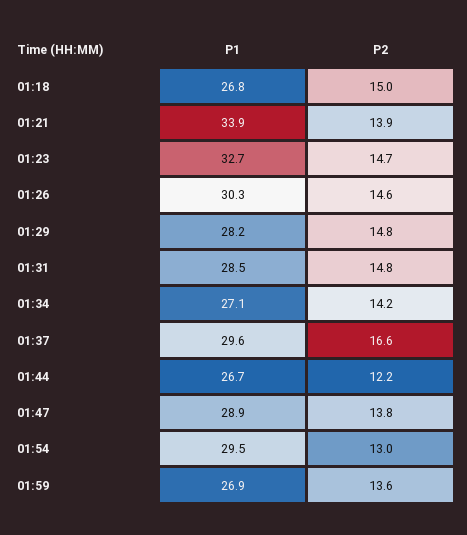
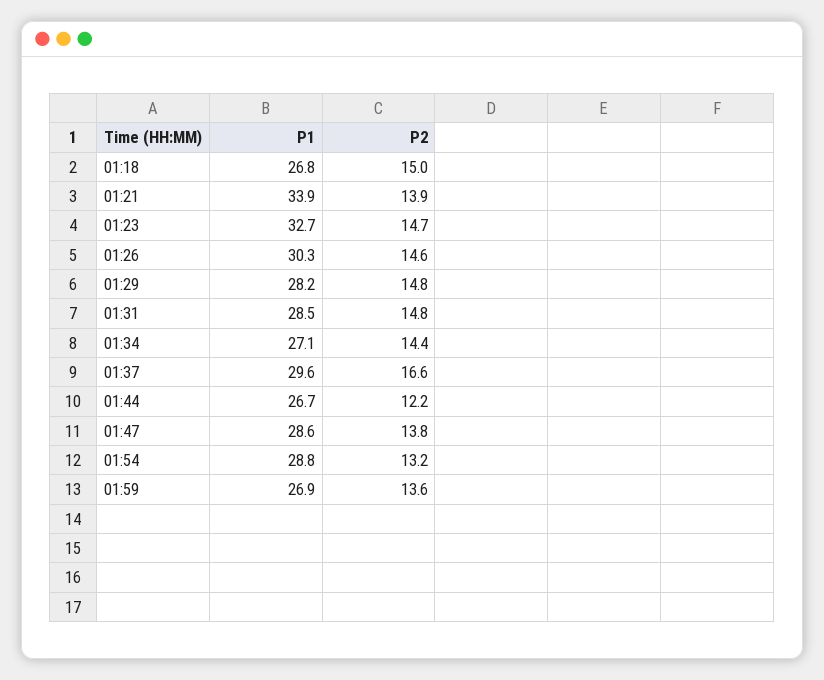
  {
    "P1": {
      "01:18": 26.8,
      "01:21": 33.9,
      "01:23": 32.7,
      "01:26": 30.3,
      "01:29": 28.2,
      "01:31": 28.5,
      "01:34": 27.1,
      "01:37": 29.6,
      "01:44": 26.7,
-     "01:47": 28.9,
+     "01:47": 28.6,
-     "01:54": 29.5,
+     "01:54": 28.8,
      "01:59": 26.9
    },
    "P2": {
      "01:18": 15,
      "01:21": 13.9,
      "01:23": 14.7,
      "01:26": 14.6,
      "01:29": 14.8,
      "01:31": 14.8,
-     "01:34": 14.2,
+     "01:34": 14.4,
      "01:37": 16.6,
      "01:44": 12.2,
      "01:47": 13.8,
-     "01:54": 13,
+     "01:54": 13.2,
      "01:59": 13.6
    }
  }

